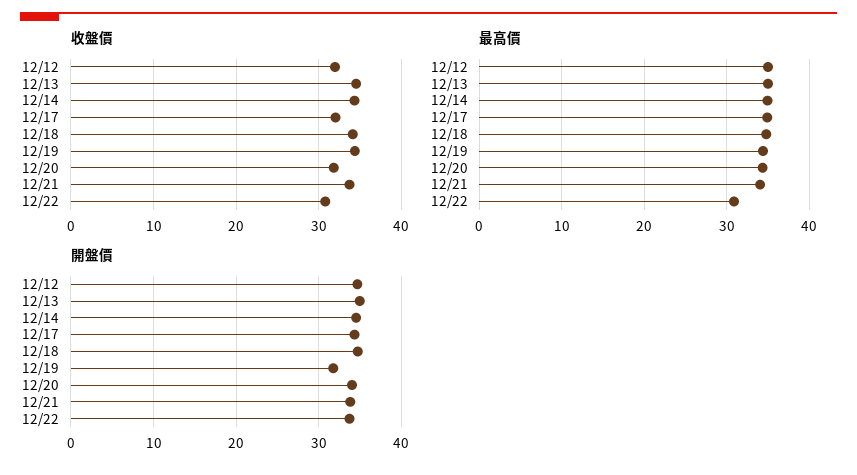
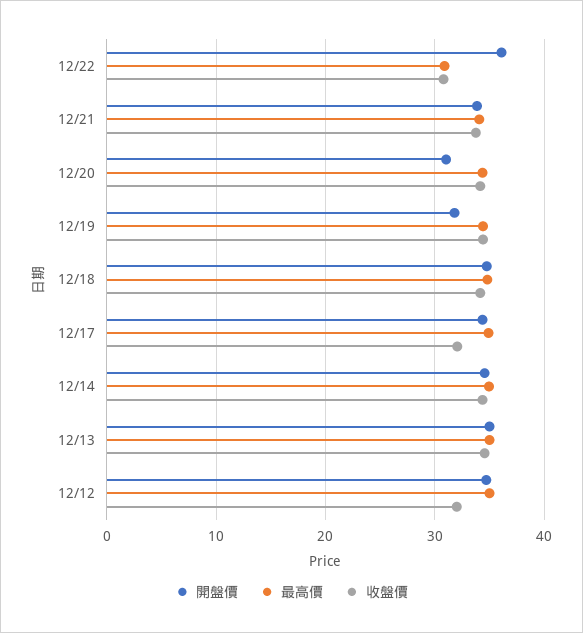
  {
    "收盤價": {
      "12/12": 32,
      "12/13": 35,
      "12/14": 34,
      "12/17": 32,
      "12/18": 34,
      "12/19": 34,
-     "12/20": 32,
+     "12/20": 34,
      "12/21": 34,
      "12/22": 31
    },
    "最高價": {
      "12/12": 35,
      "12/13": 35,
      "12/14": 35,
      "12/17": 35,
      "12/18": 35,
      "12/19": 34,
      "12/20": 34,
      "12/21": 34,
      "12/22": 31
    },
    "開盤價": {
      "12/12": 35,
      "12/13": 35,
      "12/14": 35,
      "12/17": 34,
      "12/18": 35,
      "12/19": 32,
-     "12/20": 34,
+     "12/20": 31,
      "12/21": 34,
-     "12/22": 34
+     "12/22": 36
    }
  }

